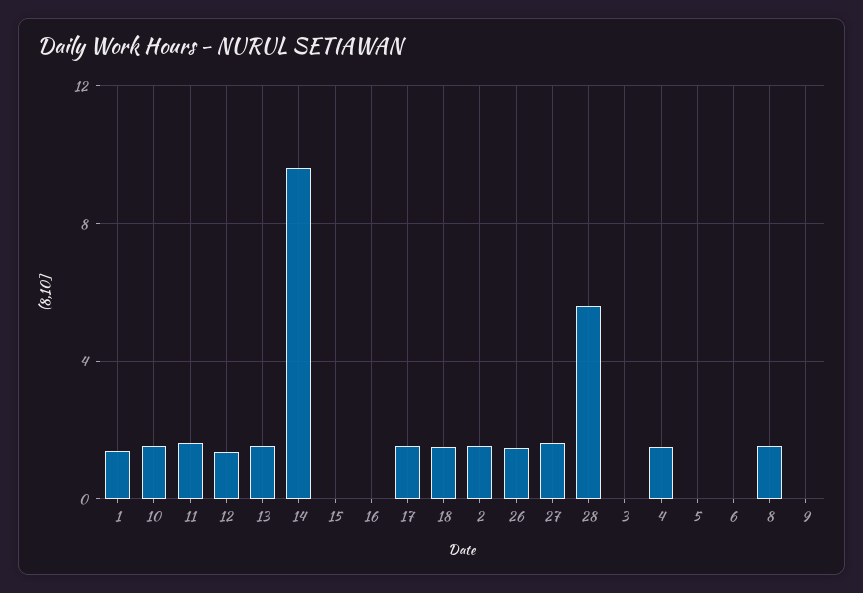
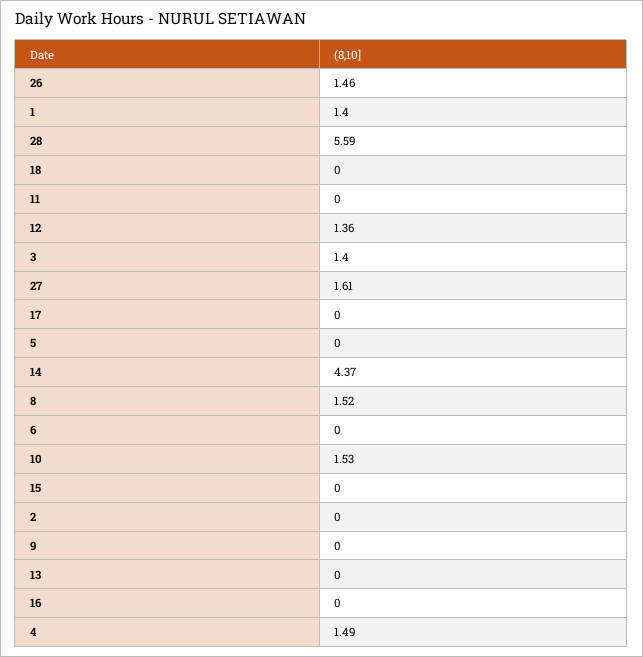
  {
    "1": 1.4,
    "10": 1.53,
-   "11": 1.5,
+   "11": 0,
    "12": 1.36,
-   "13": 1.5,
+   "13": 0,
-   "14": 9.5,
+   "14": 4.37,
    "15": 0,
    "16": 0,
-   "17": 1.5,
+   "17": 0,
-   "18": 1.5,
+   "18": 0,
-   "2": 1.5,
+   "2": 0,
    "26": 1.46,
    "27": 1.61,
    "28": 5.59,
-   "3": 0,
+   "3": 1.4,
    "4": 1.49,
    "5": 0,
    "6": 0,
    "8": 1.52,
    "9": 0
  }

